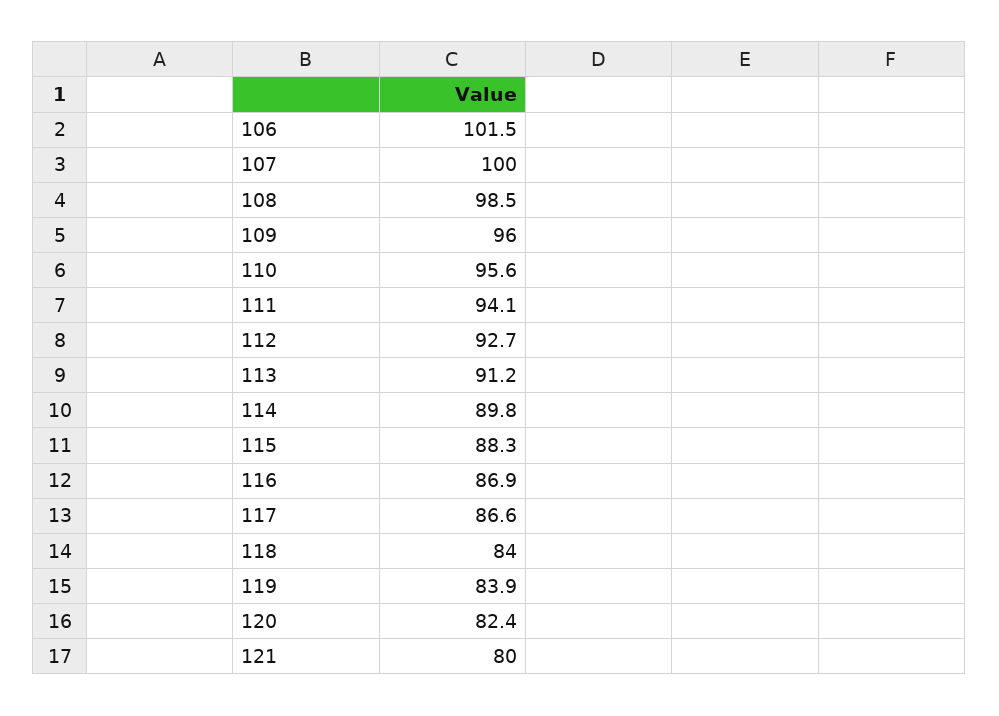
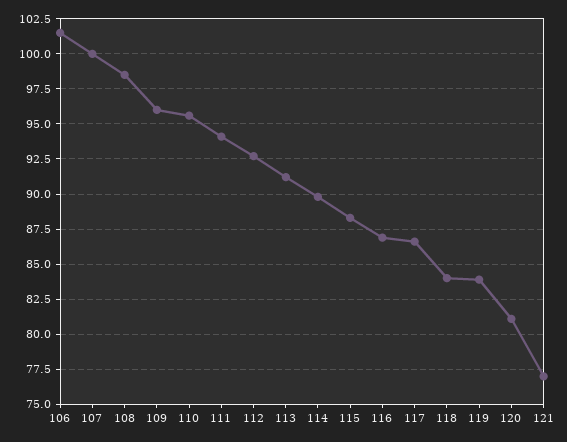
  {
    "106": 101.5,
    "107": 100,
    "108": 98.5,
    "109": 96,
    "110": 95.6,
    "111": 94.1,
    "112": 92.7,
    "113": 91.2,
    "114": 89.8,
    "115": 88.3,
    "116": 86.9,
    "117": 86.6,
    "118": 84,
    "119": 83.9,
-   "120": 82.4,
+   "120": 81,
-   "121": 80
+   "121": 77
  }

